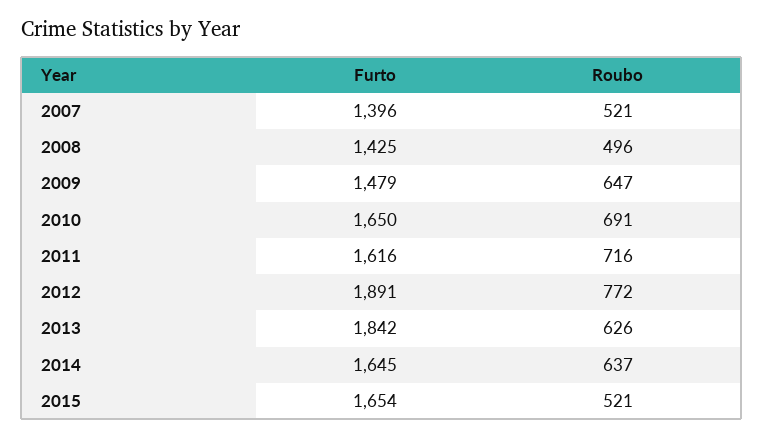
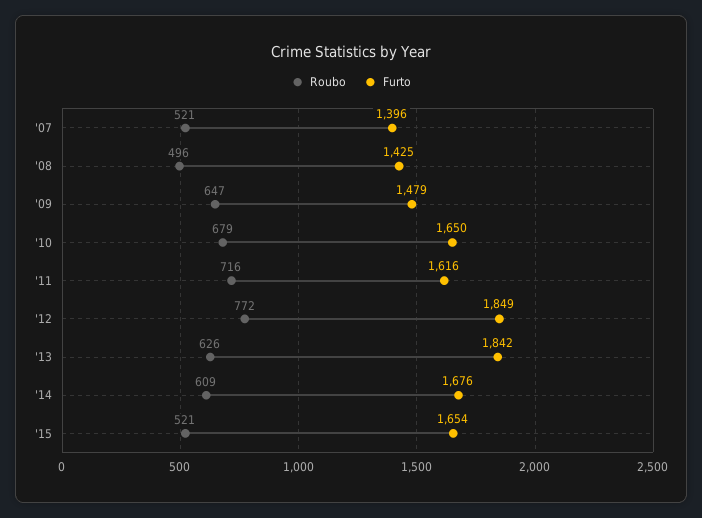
  {
    "Furto": {
      "2007": 1396,
      "2008": 1425,
      "2009": 1479,
      "2010": 1650,
      "2011": 1616,
-     "2012": 1891,
+     "2012": 1849,
      "2013": 1842,
-     "2014": 1645,
+     "2014": 1676,
      "2015": 1654
    },
    "Roubo": {
      "2007": 521,
      "2008": 496,
      "2009": 647,
-     "2010": 691,
+     "2010": 679,
      "2011": 716,
      "2012": 772,
      "2013": 626,
-     "2014": 637,
+     "2014": 609,
      "2015": 521
    }
  }

